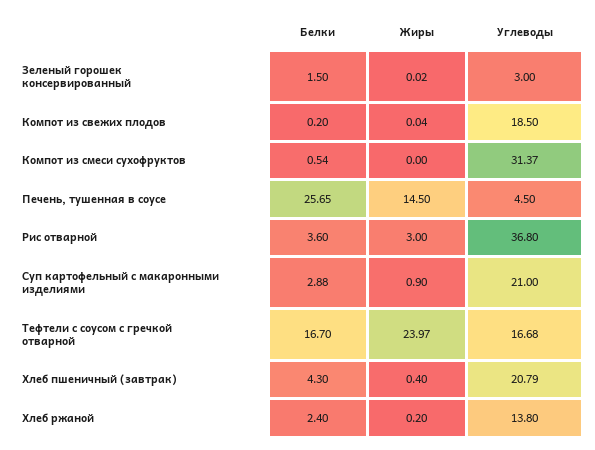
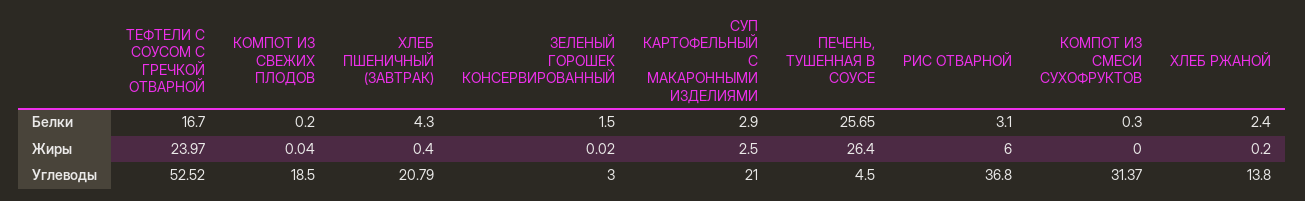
  {
    "Белки": {
      "Зеленый горошек консервированный": 1.5,
      "Компот из свежих плодов": 0.2,
-     "Компот из смеси сухофруктов": 0.54,
+     "Компот из смеси сухофруктов": 0.3,
      "Печень, тушенная в соусе": 25.65,
-     "Рис отварной": 3.6,
+     "Рис отварной": 3.1,
-     "Суп картофельный с макаронными изделиями": 2.88,
+     "Суп картофельный с макаронными изделиями": 2.9,
      "Тефтели с соусом с гречкой отварной": 16.7,
      "Хлеб пшеничный (завтрак)": 4.3,
      "Хлеб ржаной": 2.4
    },
    "Жиры": {
      "Зеленый горошек консервированный": 0.02,
      "Компот из свежих плодов": 0.04,
      "Компот из смеси сухофруктов": 0,
-     "Печень, тушенная в соусе": 14.5,
+     "Печень, тушенная в соусе": 26.4,
-     "Рис отварной": 3,
+     "Рис отварной": 6,
-     "Суп картофельный с макаронными изделиями": 0.9,
+     "Суп картофельный с макаронными изделиями": 2.5,
      "Тефтели с соусом с гречкой отварной": 23.97,
      "Хлеб пшеничный (завтрак)": 0.4,
      "Хлеб ржаной": 0.2
    },
    "Углеводы": {
      "Зеленый горошек консервированный": 3,
      "Компот из свежих плодов": 18.5,
      "Компот из смеси сухофруктов": 31.37,
      "Печень, тушенная в соусе": 4.5,
      "Рис отварной": 36.8,
      "Суп картофельный с макаронными изделиями": 21,
-     "Тефтели с соусом с гречкой отварной": 16.68,
+     "Тефтели с соусом с гречкой отварной": 52.52,
      "Хлеб пшеничный (завтрак)": 20.79,
      "Хлеб ржаной": 13.8
    }
  }

